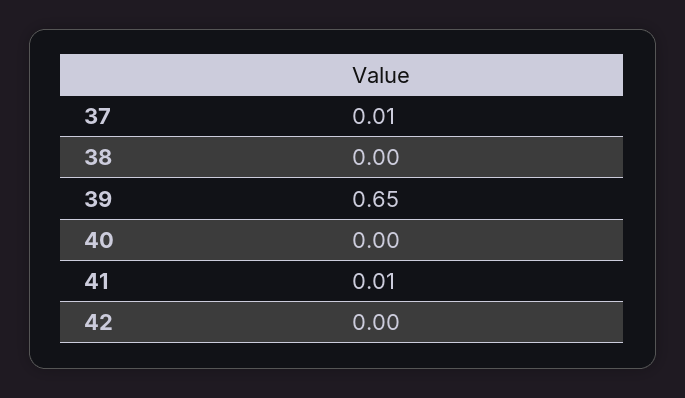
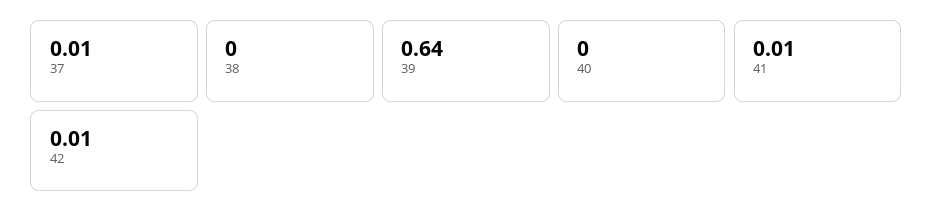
  {
    "37": 0.01,
    "38": 0,
-   "39": 0.65,
+   "39": 0.64,
    "40": 0,
    "41": 0.01,
-   "42": 0
+   "42": 0.01
  }

